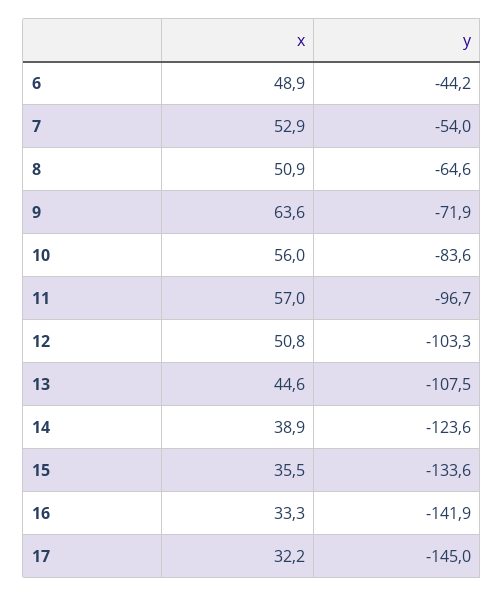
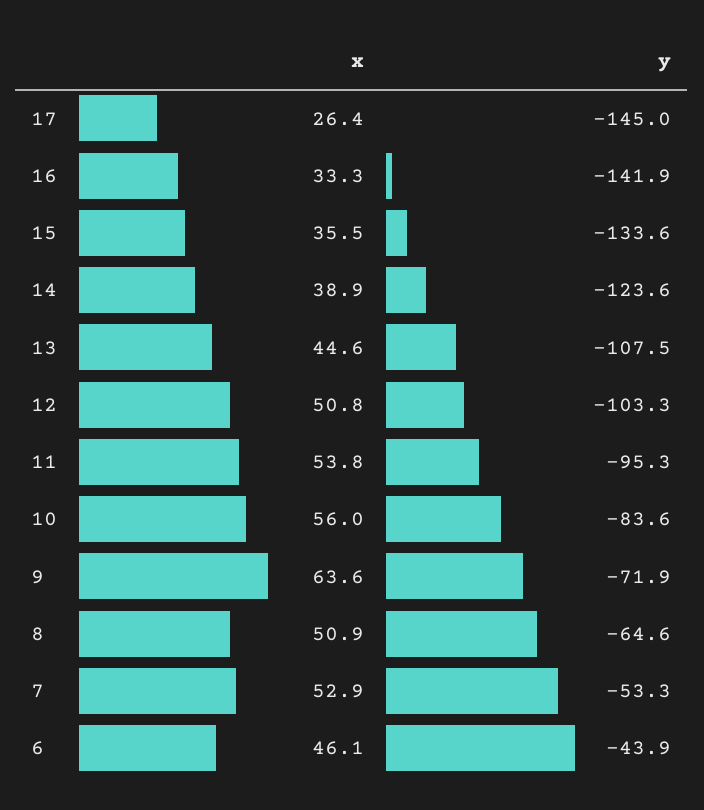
  {
    "x": {
-     "6": 48.9,
+     "6": 46.1,
      "7": 52.9,
      "8": 50.9,
      "9": 63.6,
      "10": 56,
-     "11": 57,
+     "11": 53.8,
      "12": 50.8,
      "13": 44.6,
      "14": 38.9,
      "15": 35.5,
      "16": 33.3,
-     "17": 32.2
+     "17": 26.4
    },
    "y": {
-     "6": -44.2,
+     "6": -43.9,
-     "7": -54,
+     "7": -53.3,
      "8": -64.6,
      "9": -71.9,
      "10": -83.6,
-     "11": -96.7,
+     "11": -95.3,
      "12": -103.3,
      "13": -107.5,
      "14": -123.6,
      "15": -133.6,
      "16": -141.9,
      "17": -145
    }
  }

